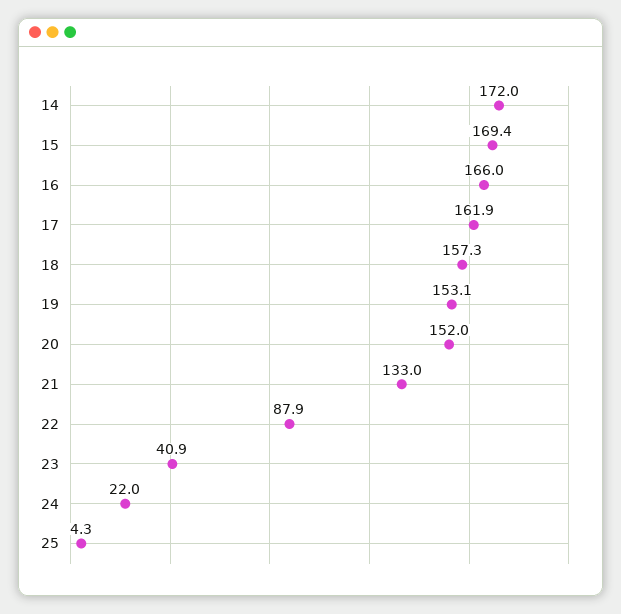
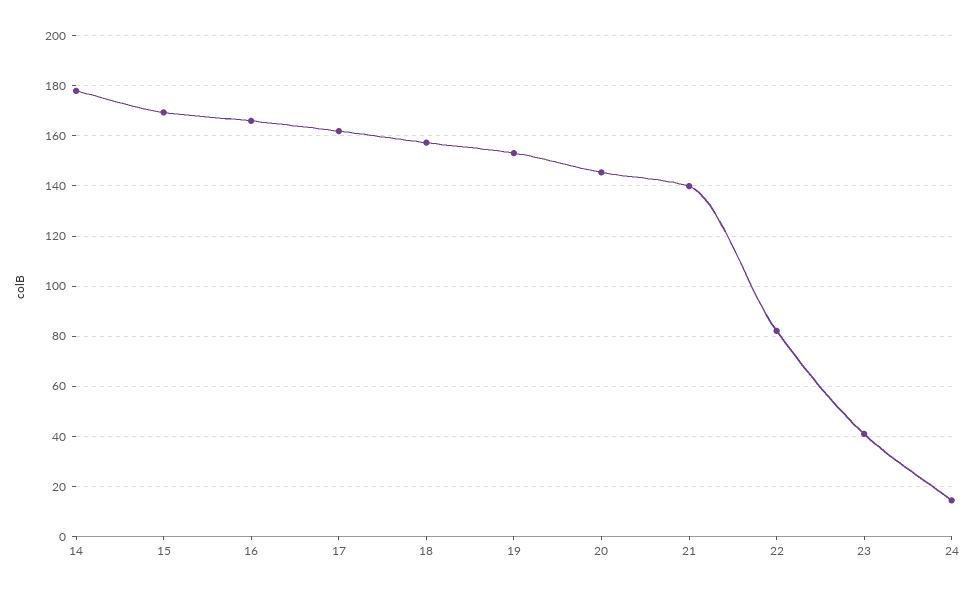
  {
-   "14": 172,
+   "14": 177.5,
    "15": 169.4,
    "16": 166,
    "17": 161.9,
    "18": 157.3,
    "19": 153.1,
-   "20": 152,
+   "20": 145,
-   "21": 133,
+   "21": 140,
-   "22": 87.9,
+   "22": 82.5,
    "23": 40.9,
-   "24": 22,
+   "24": 15
-   "25": 4.3
  }

